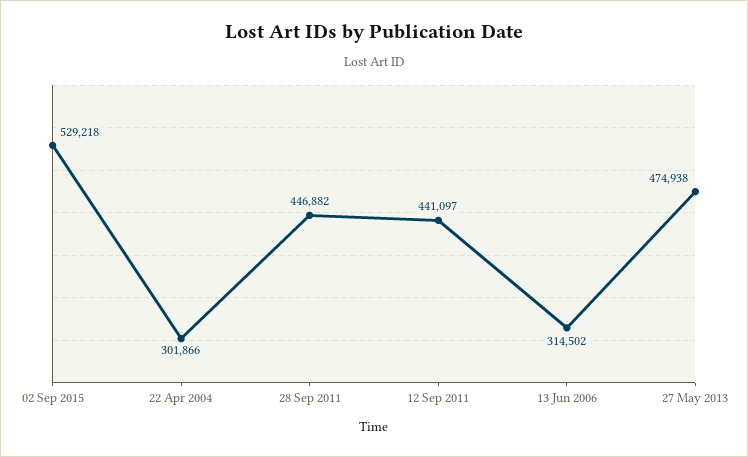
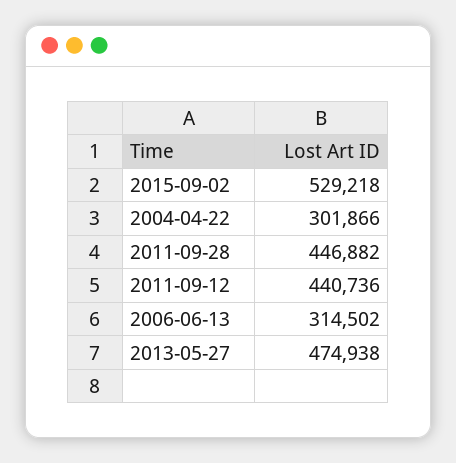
  {
    "02 Sep 2015": 529218,
    "22 Apr 2004": 301866,
    "28 Sep 2011": 446882,
-   "12 Sep 2011": 441097,
+   "12 Sep 2011": 440736,
    "13 Jun 2006": 314502,
    "27 May 2013": 474938
  }

